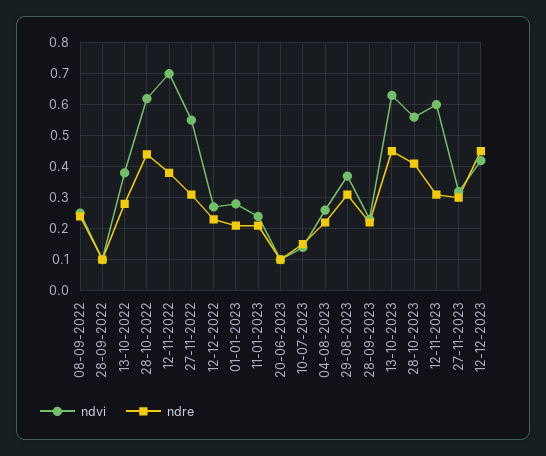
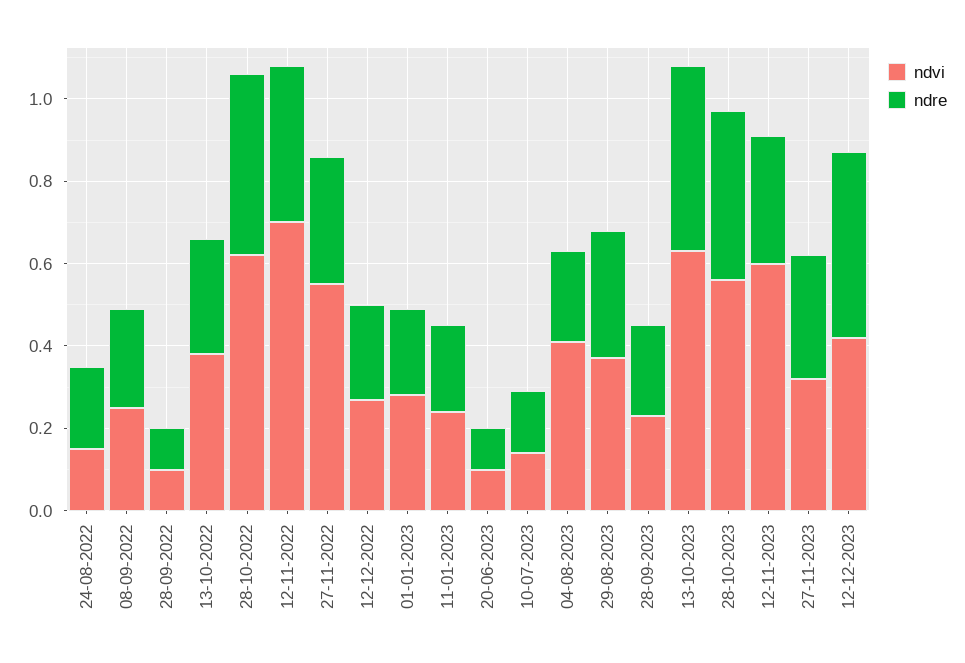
  {
    "ndvi": {
      "08-09-2022": 0.25,
      "28-09-2022": 0.1,
      "13-10-2022": 0.4,
      "28-10-2022": 0.6,
      "12-11-2022": 0.7,
      "27-11-2022": 0.55,
      "12-12-2022": 0.25,
      "01-01-2023": 0.3,
      "11-01-2023": 0.25,
      "20-06-2023": 0.1,
      "10-07-2023": 0.15,
-     "04-08-2023": 0.25,
+     "04-08-2023": 0.4,
      "29-08-2023": 0.35,
      "28-09-2023": 0.25,
      "13-10-2023": 0.65,
      "28-10-2023": 0.55,
      "12-11-2023": 0.6,
      "27-11-2023": 0.3,
-     "12-12-2023": 0.4
+     "12-12-2023": 0.4,
+     "24-08-2022": 0.15
    },
    "ndre": {
      "08-09-2022": 0.25,
      "28-09-2022": 0.1,
      "13-10-2022": 0.3,
      "28-10-2022": 0.45,
      "12-11-2022": 0.4,
      "27-11-2022": 0.3,
      "12-12-2022": 0.25,
      "01-01-2023": 0.2,
      "11-01-2023": 0.2,
      "20-06-2023": 0.1,
      "10-07-2023": 0.15,
      "04-08-2023": 0.2,
      "29-08-2023": 0.3,
      "28-09-2023": 0.2,
      "13-10-2023": 0.45,
      "28-10-2023": 0.4,
      "12-11-2023": 0.3,
      "27-11-2023": 0.3,
-     "12-12-2023": 0.45
+     "12-12-2023": 0.45,
+     "24-08-2022": 0.2
    }
  }

